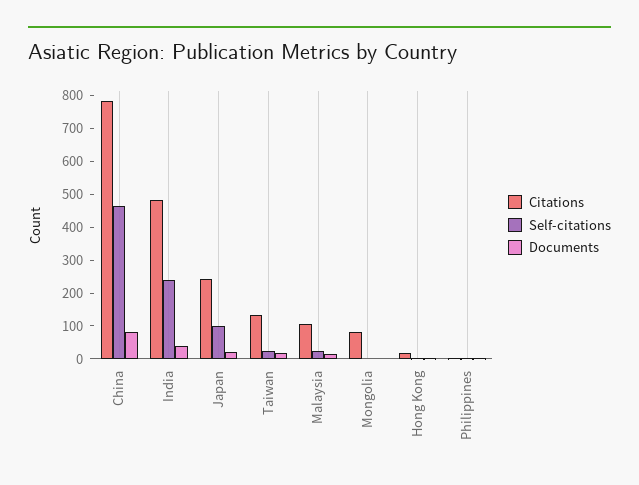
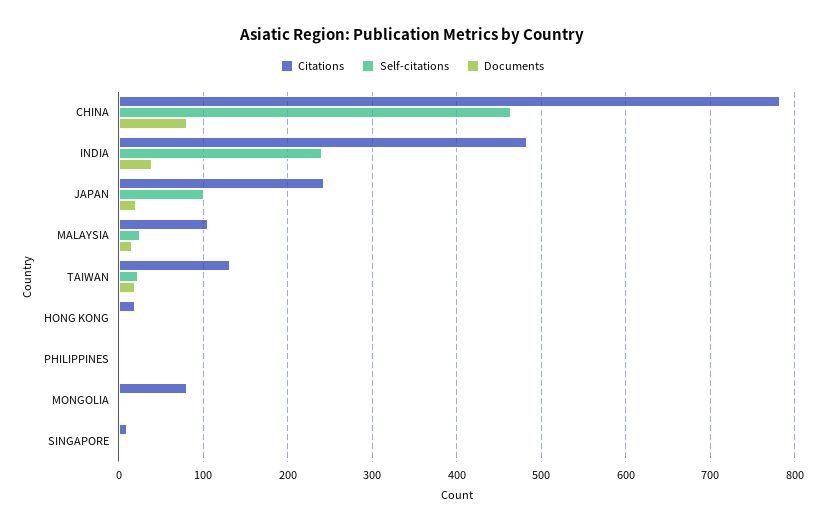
  {
    "Citations": {
      "China": 780,
      "India": 480,
      "Japan": 240,
      "Taiwan": 130,
      "Malaysia": 110,
      "Mongolia": 80,
      "Hong Kong": 20,
-     "Philippines": 0
+     "Philippines": 0,
+     "SINGAPORE": 10
    },
    "Self-citations": {
      "China": 460,
      "India": 240,
      "Japan": 100,
      "Taiwan": 20,
      "Malaysia": 30,
      "Mongolia": 0,
      "Hong Kong": 0,
-     "Philippines": 0
+     "Philippines": 0,
+     "SINGAPORE": 0
    },
    "Documents": {
      "China": 80,
      "India": 40,
      "Japan": 20,
      "Taiwan": 20,
      "Malaysia": 20,
      "Mongolia": 0,
      "Hong Kong": 0,
-     "Philippines": 0
+     "Philippines": 0,
+     "SINGAPORE": 0
    }
  }

